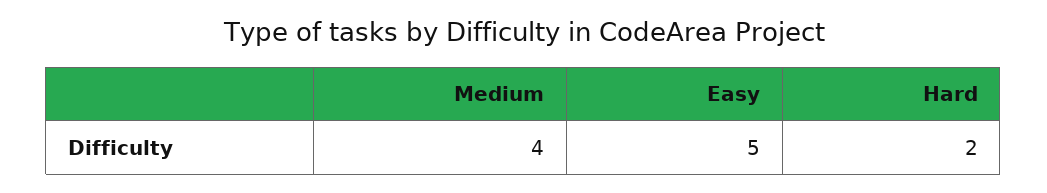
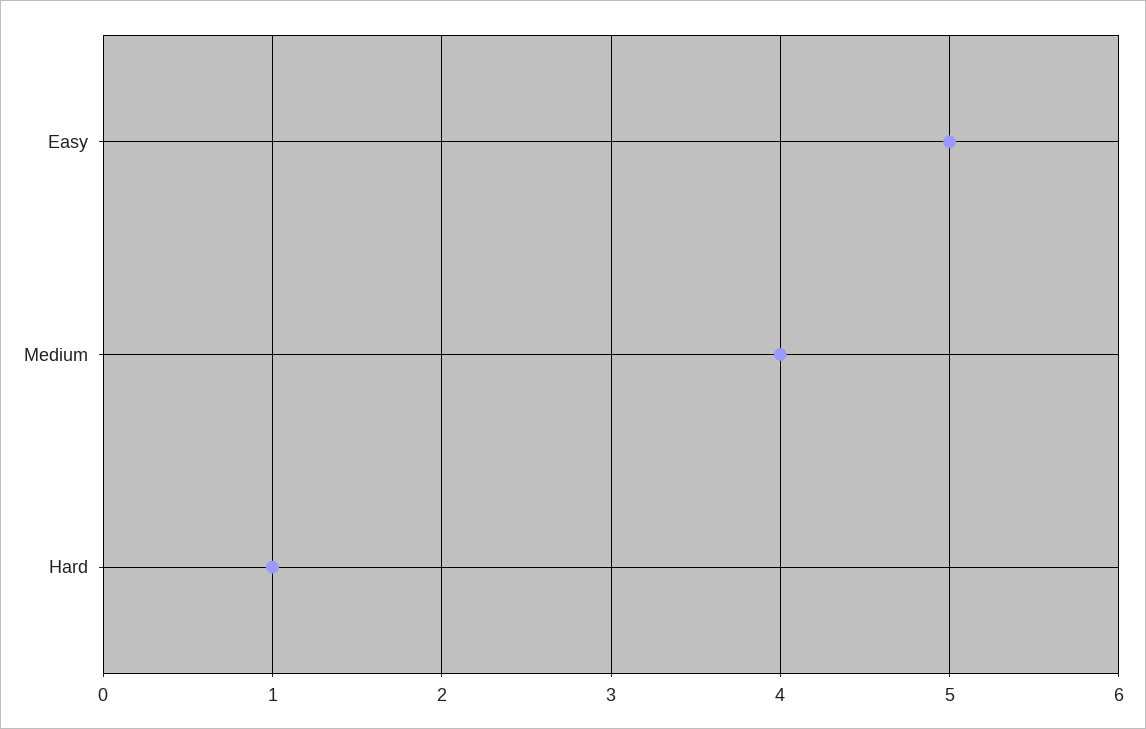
  {
    "Medium": 4,
    "Easy": 5,
-   "Hard": 2
+   "Hard": 1
  }

